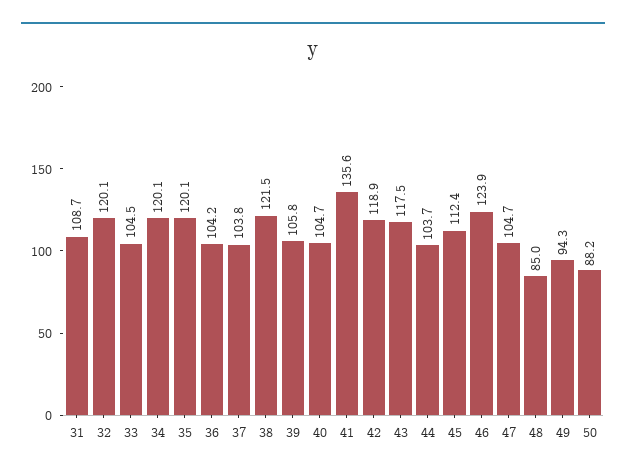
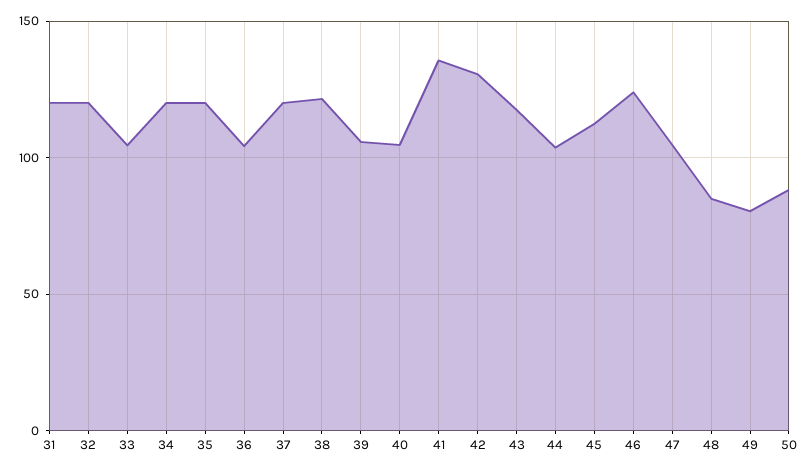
  {
-   "31": 108.7,
+   "31": 120,
    "32": 120.1,
    "33": 104.5,
    "34": 120.1,
    "35": 120.1,
    "36": 104.2,
-   "37": 103.8,
+   "37": 120,
    "38": 121.5,
    "39": 105.8,
    "40": 104.7,
    "41": 135.6,
-   "42": 118.9,
+   "42": 130,
    "43": 117.5,
    "44": 103.7,
    "45": 112.4,
    "46": 123.9,
    "47": 104.7,
    "48": 85,
-   "49": 94.3,
+   "49": 80,
    "50": 88.2
  }

